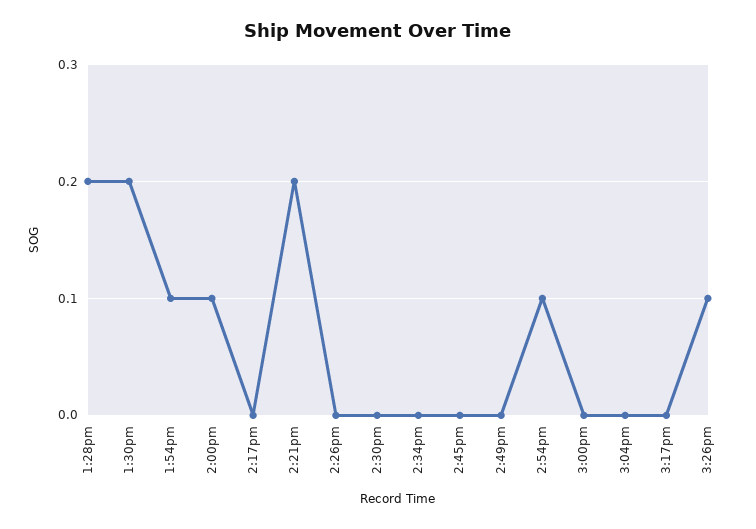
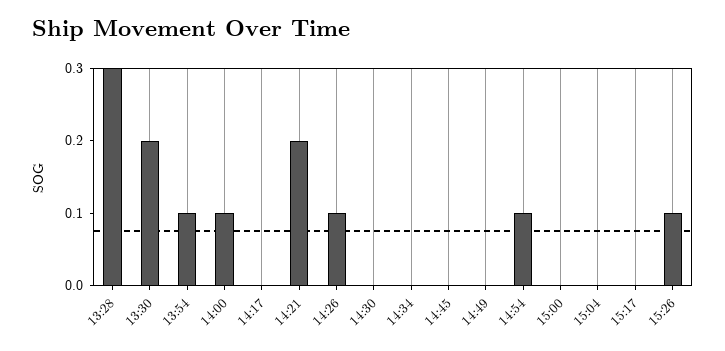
  {
-   "1:28pm": 0.2,
+   "1:28pm": 0.3,
    "1:30pm": 0.2,
    "1:54pm": 0.1,
    "2:00pm": 0.1,
    "2:17pm": 0,
    "2:21pm": 0.2,
-   "2:26pm": 0,
+   "2:26pm": 0.1,
    "2:30pm": 0,
    "2:34pm": 0,
    "2:45pm": 0,
    "2:49pm": 0,
    "2:54pm": 0.1,
    "3:00pm": 0,
    "3:04pm": 0,
    "3:17pm": 0,
    "3:26pm": 0.1
  }

